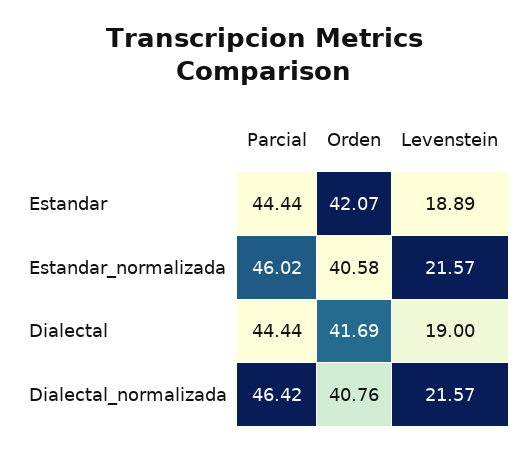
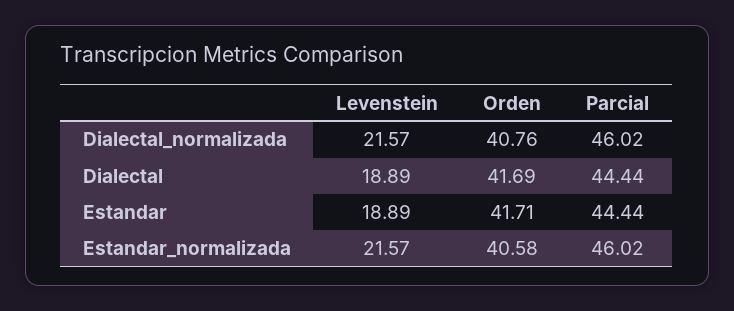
  {
    "Parcial": {
      "Estandar": 44.44,
      "Estandar_normalizada": 46.02,
      "Dialectal": 44.44,
-     "Dialectal_normalizada": 46.42
+     "Dialectal_normalizada": 46.02
    },
    "Orden": {
-     "Estandar": 42.07,
+     "Estandar": 41.71,
      "Estandar_normalizada": 40.58,
      "Dialectal": 41.69,
      "Dialectal_normalizada": 40.76
    },
    "Levenstein": {
      "Estandar": 18.89,
      "Estandar_normalizada": 21.57,
-     "Dialectal": 19,
+     "Dialectal": 18.89,
      "Dialectal_normalizada": 21.57
    }
  }

